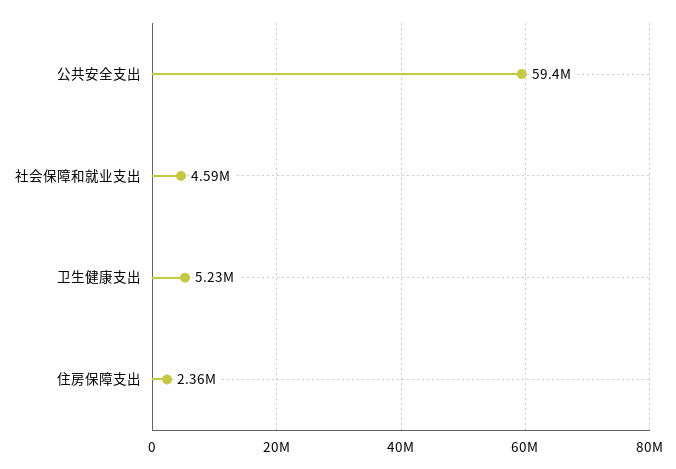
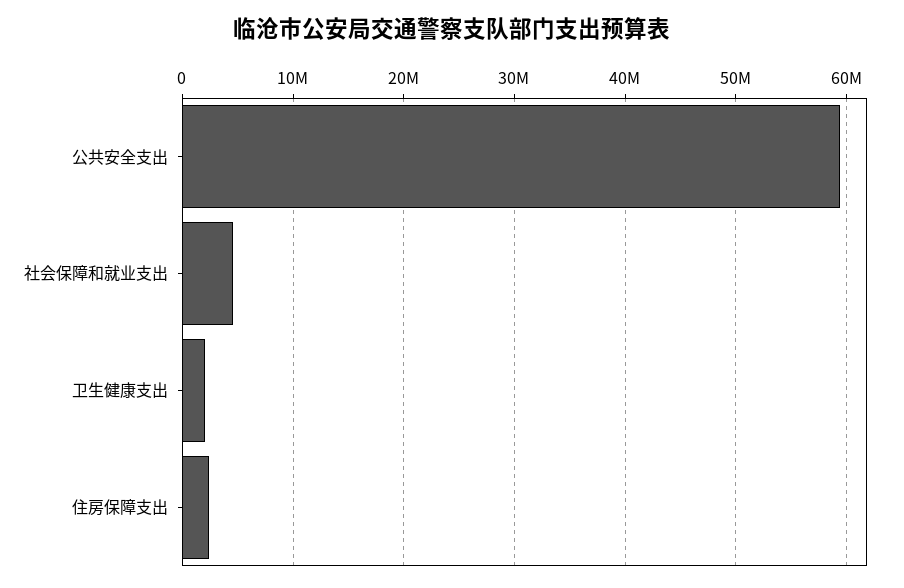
  {
    "公共安全支出": 59400000,
    "社会保障和就业支出": 4590000,
-   "卫生健康支出": 5230000,
+   "卫生健康支出": 2000000,
    "住房保障支出": 2360000
  }

